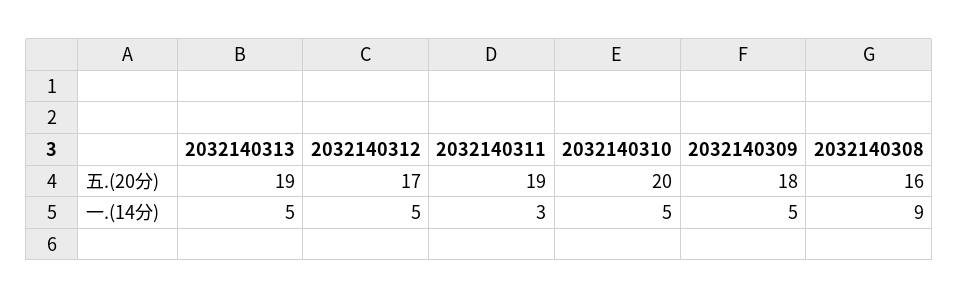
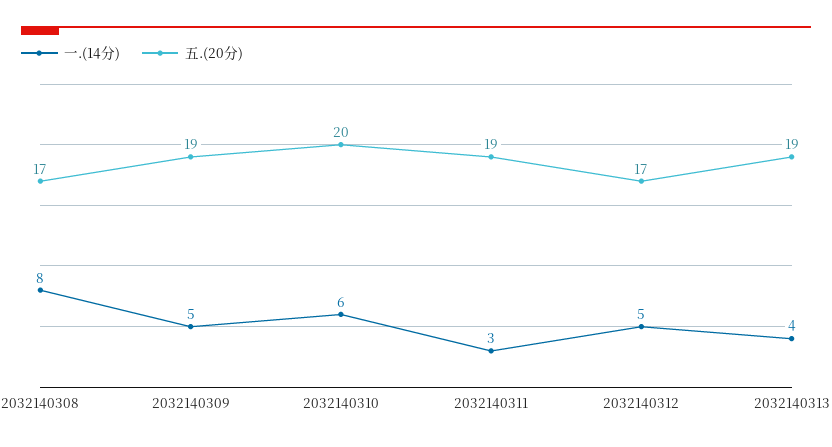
  {
    "五.(20分)": {
      "2032140313": 19,
      "2032140312": 17,
      "2032140311": 19,
      "2032140310": 20,
-     "2032140309": 18,
+     "2032140309": 19,
-     "2032140308": 16
+     "2032140308": 17
    },
    "一.(14分)": {
-     "2032140313": 5,
+     "2032140313": 4,
      "2032140312": 5,
      "2032140311": 3,
-     "2032140310": 5,
+     "2032140310": 6,
      "2032140309": 5,
-     "2032140308": 9
+     "2032140308": 8
    }
  }

